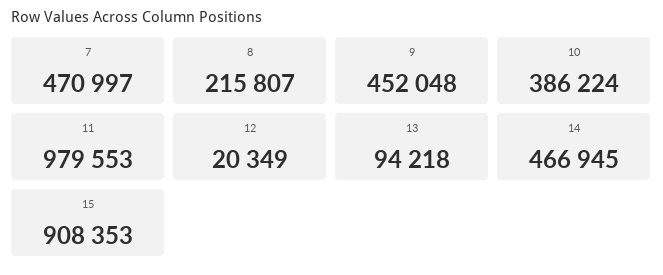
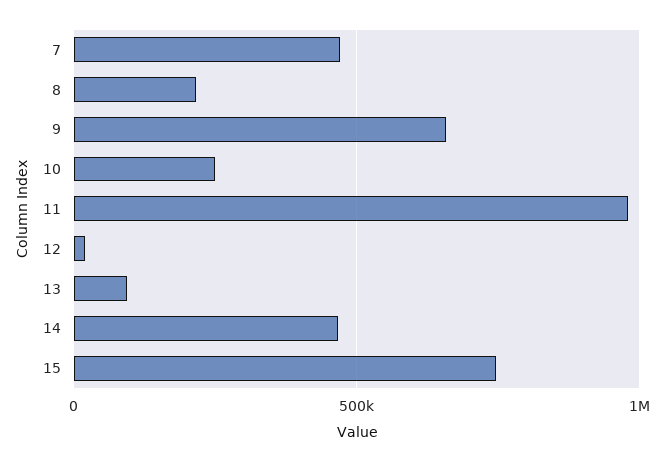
  {
    "7": 470997,
    "8": 215807,
-   "9": 452048,
+   "9": 650000,
-   "10": 386224,
+   "10": 250000,
    "11": 979553,
    "12": 20349,
    "13": 94218,
    "14": 466945,
-   "15": 908353
+   "15": 750000
  }

